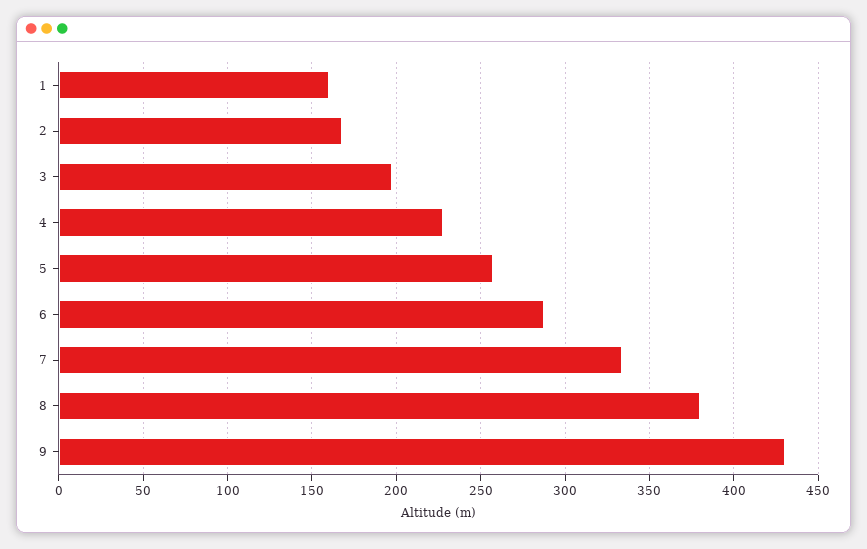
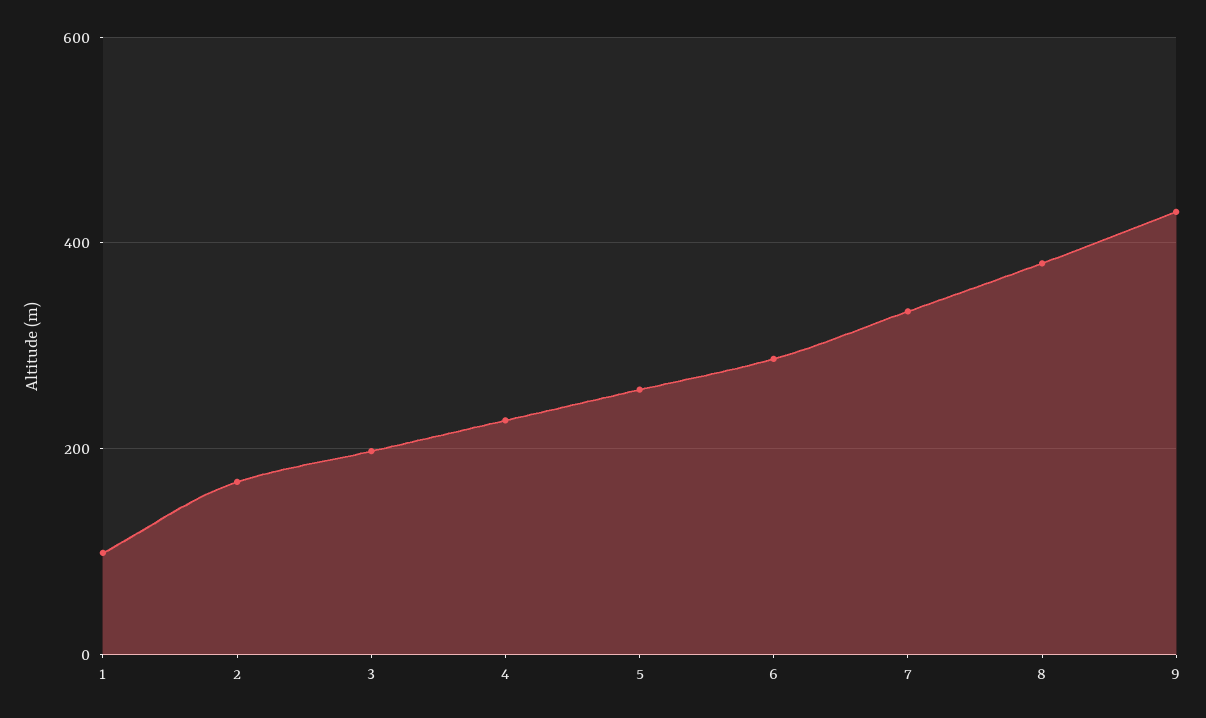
  {
-   "1": 160,
+   "1": 100,
    "2": 170,
    "3": 200,
    "4": 230,
    "5": 255,
    "6": 285,
    "7": 335,
    "8": 380,
    "9": 430
  }

